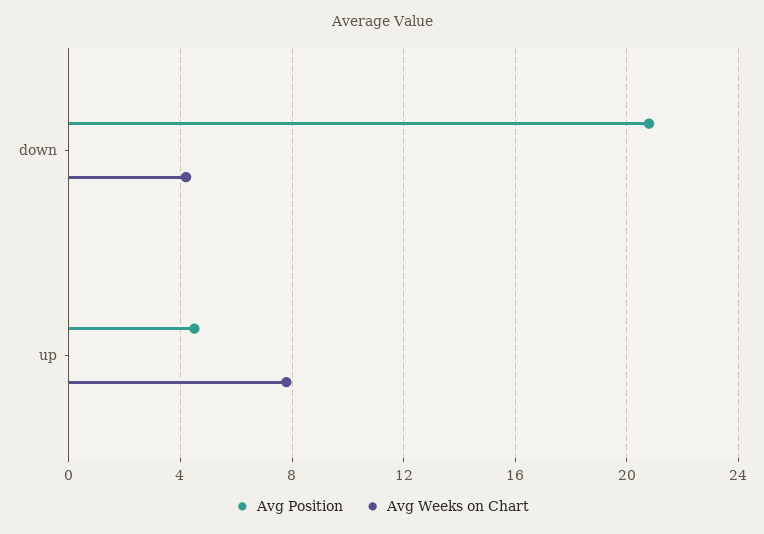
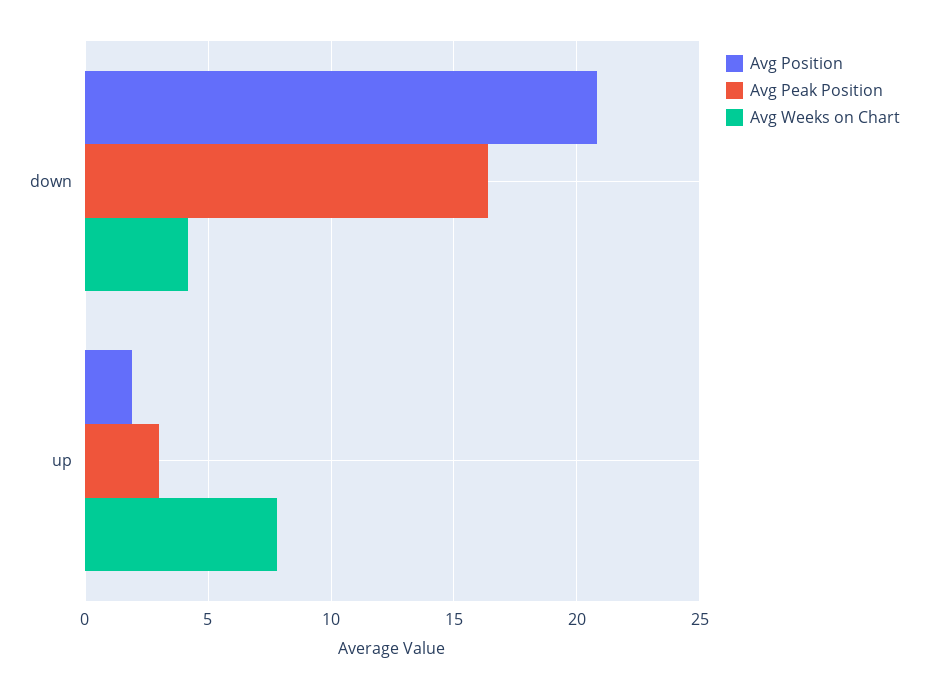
  {
    "Avg Position": {
      "down": 21,
-     "up": 4.5
+     "up": 2
    },
    "Avg Weeks on Chart": {
      "down": 4,
      "up": 8
-   }
+   },
+   "Avg Peak Position": {
+     "down": 16.5,
+     "up": 3
+   }
  }

